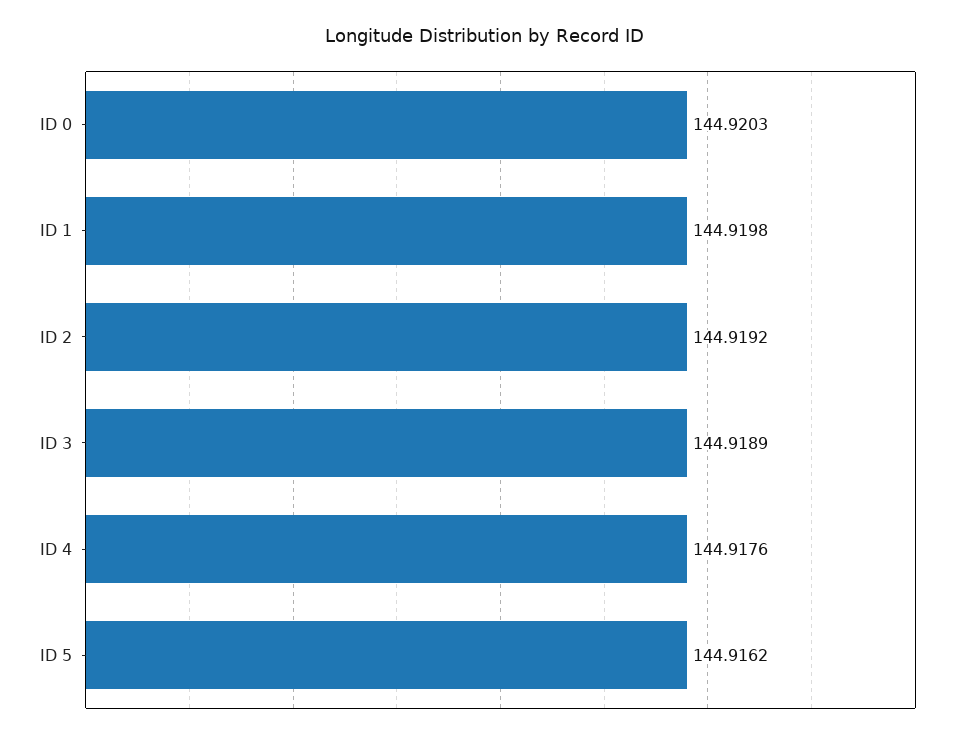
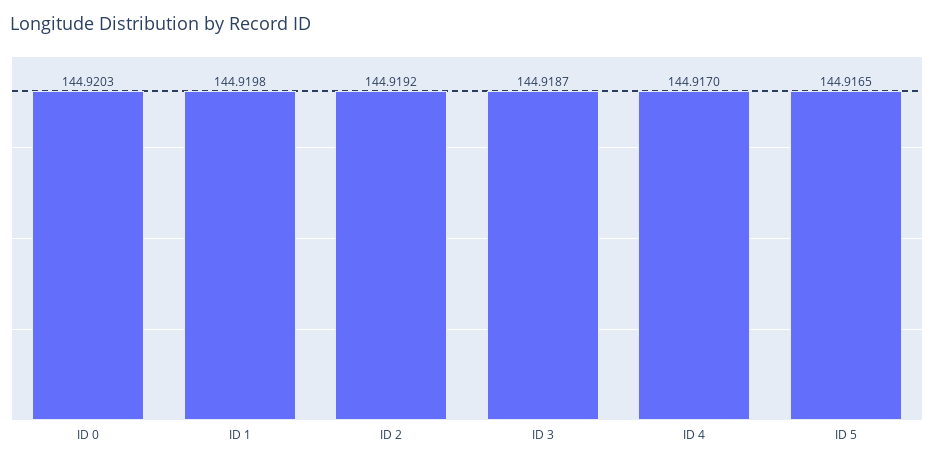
  {
    "ID 0": 144.9203,
    "ID 1": 144.9198,
    "ID 2": 144.9192,
-   "ID 3": 144.9189,
+   "ID 3": 144.9187,
-   "ID 4": 144.9176,
+   "ID 4": 144.917,
-   "ID 5": 144.9162
+   "ID 5": 144.9165
  }

